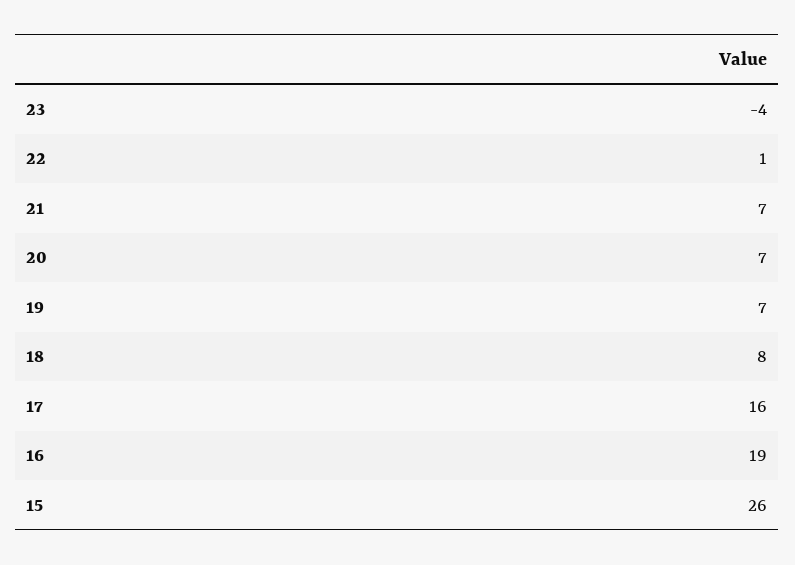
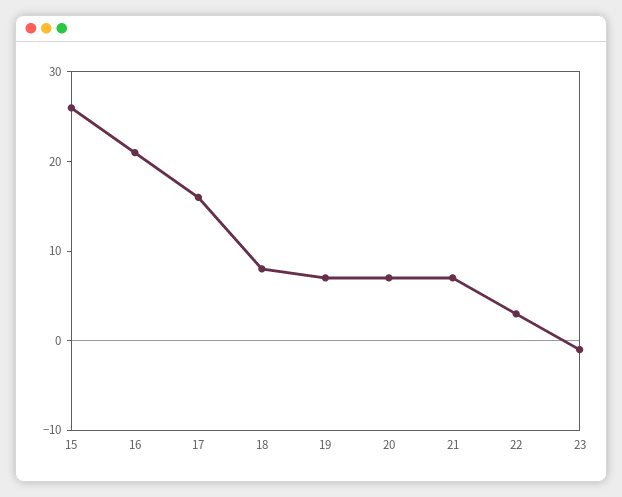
  {
-   "23": -4,
+   "23": -1,
-   "22": 1,
+   "22": 3,
    "21": 7,
    "20": 7,
    "19": 7,
    "18": 8,
    "17": 16,
-   "16": 19,
+   "16": 21,
    "15": 26
  }

